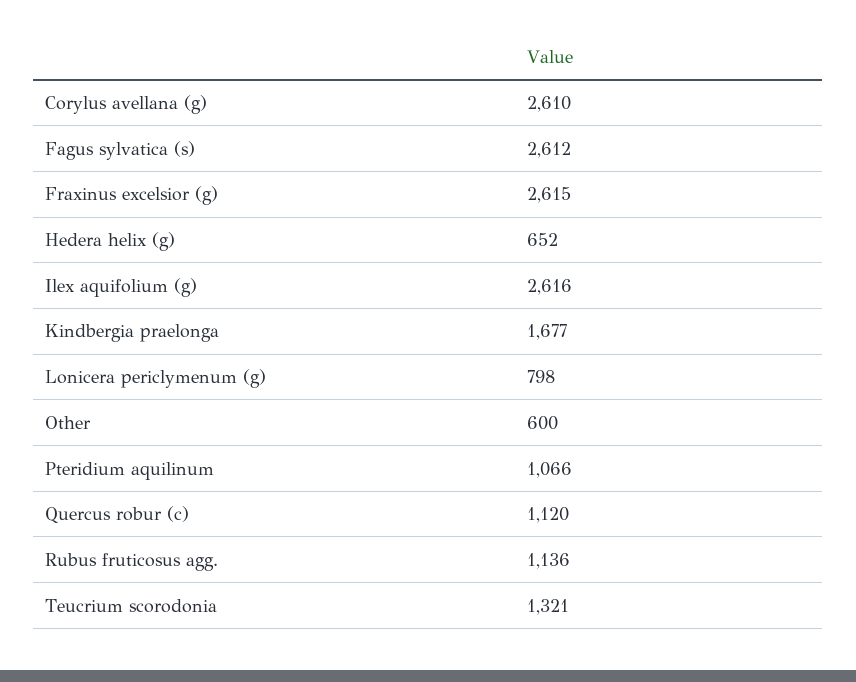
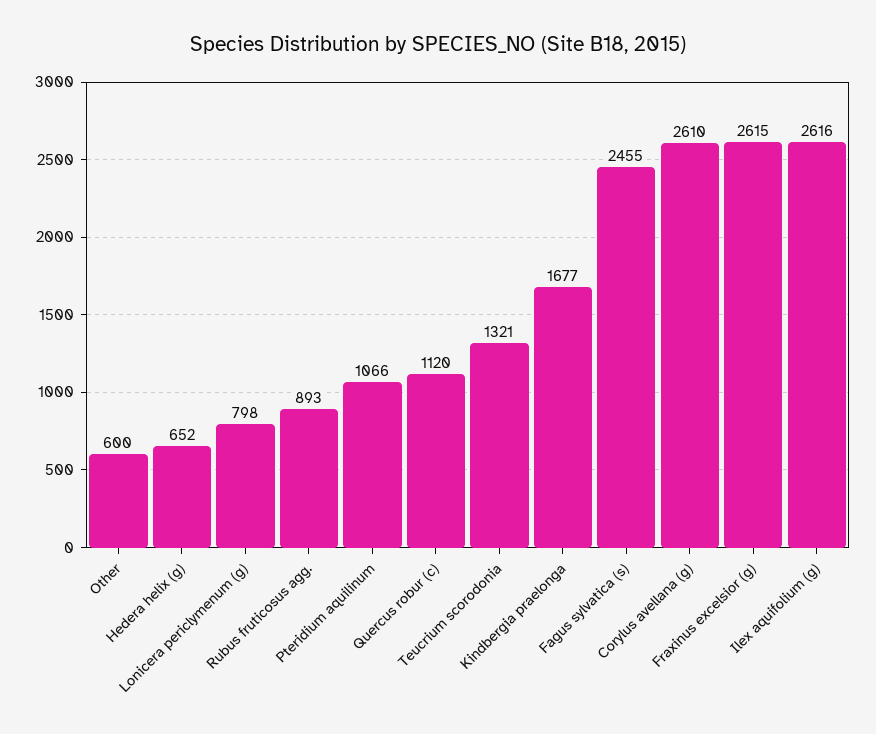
  {
    "Corylus avellana (g)": 2610,
-   "Fagus sylvatica (s)": 2612,
+   "Fagus sylvatica (s)": 2455,
    "Fraxinus excelsior (g)": 2615,
    "Hedera helix (g)": 652,
    "Ilex aquifolium (g)": 2616,
    "Kindbergia praelonga": 1677,
    "Lonicera periclymenum (g)": 798,
    "Other": 600,
    "Pteridium aquilinum": 1066,
    "Quercus robur (c)": 1120,
-   "Rubus fruticosus agg.": 1136,
+   "Rubus fruticosus agg.": 893,
    "Teucrium scorodonia": 1321
  }

